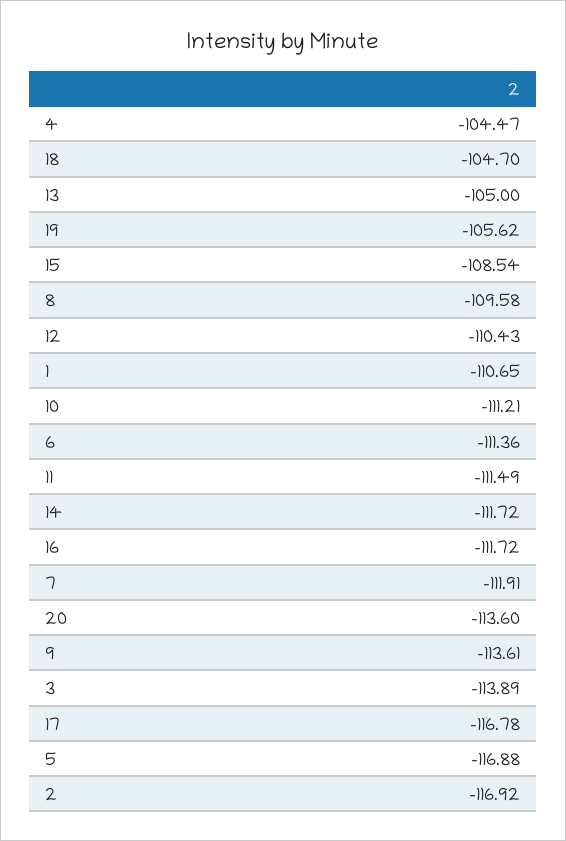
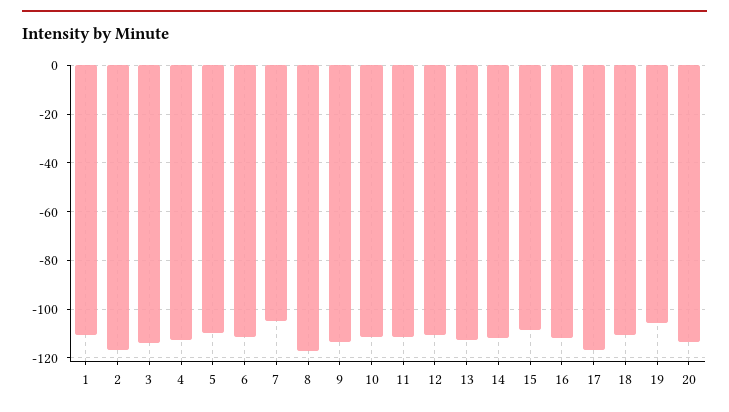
  {
-   "4": -104.47,
+   "4": -112.5,
-   "18": -104.7,
+   "18": -110,
-   "13": -105,
+   "13": -112.5,
    "19": -105.62,
    "15": -108.54,
-   "8": -109.58,
+   "8": -117.5,
    "12": -110.43,
    "1": -110.65,
    "10": -111.21,
    "6": -111.36,
    "11": -111.49,
    "14": -111.72,
    "16": -111.72,
-   "7": -111.91,
+   "7": -105,
    "20": -113.6,
    "9": -113.61,
    "3": -113.89,
    "17": -116.78,
-   "5": -116.88,
+   "5": -110,
    "2": -116.92
  }

